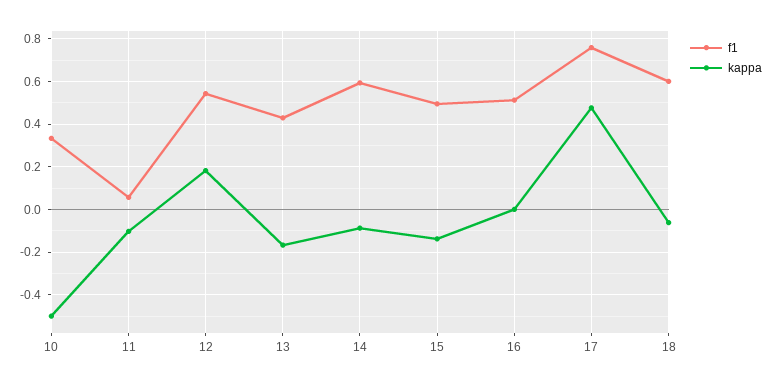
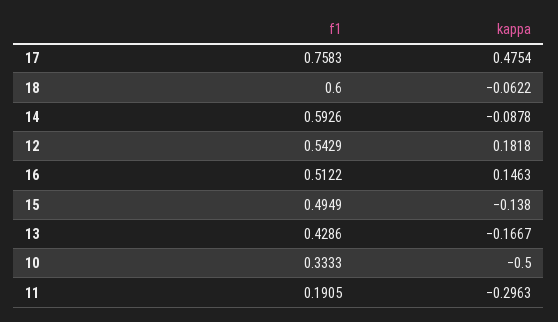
  {
    "f1": {
      "10": 0.3333,
-     "11": 0.05,
+     "11": 0.1905,
      "12": 0.5429,
      "13": 0.4286,
      "14": 0.5926,
      "15": 0.4949,
      "16": 0.5122,
      "17": 0.7583,
      "18": 0.6
    },
    "kappa": {
      "10": -0.5,
-     "11": -0.1,
+     "11": -0.2963,
      "12": 0.1818,
      "13": -0.1667,
      "14": -0.0878,
      "15": -0.138,
-     "16": 0,
+     "16": 0.1463,
      "17": 0.4754,
      "18": -0.0622
    }
  }

